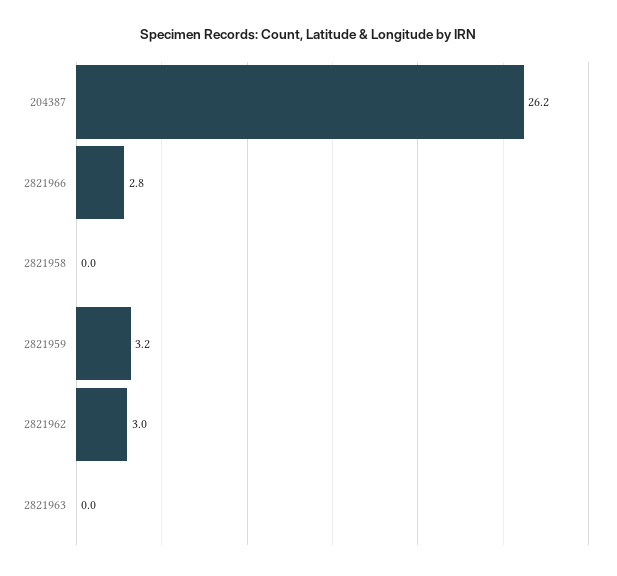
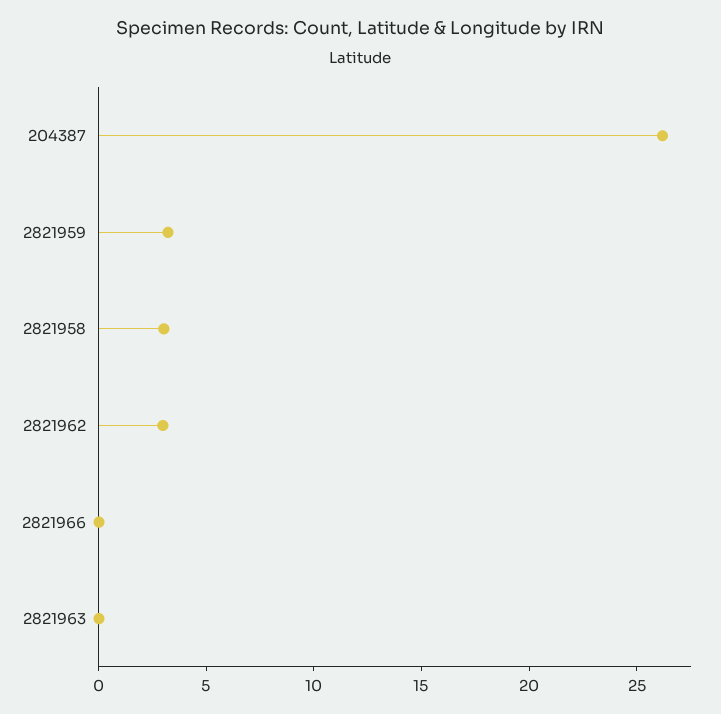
  {
    "204387": 26.2,
-   "2821966": 2.8,
+   "2821966": 0,
-   "2821958": 0,
+   "2821958": 3,
    "2821959": 3.2,
    "2821962": 3,
    "2821963": 0
  }

